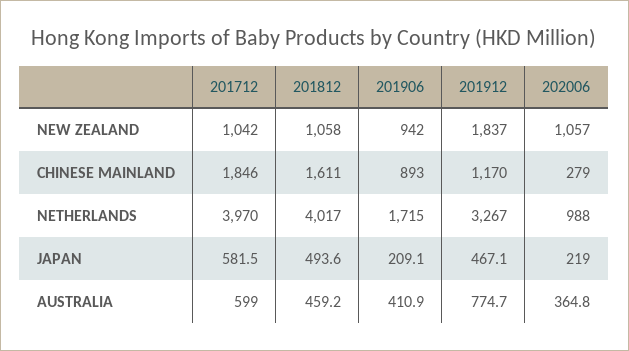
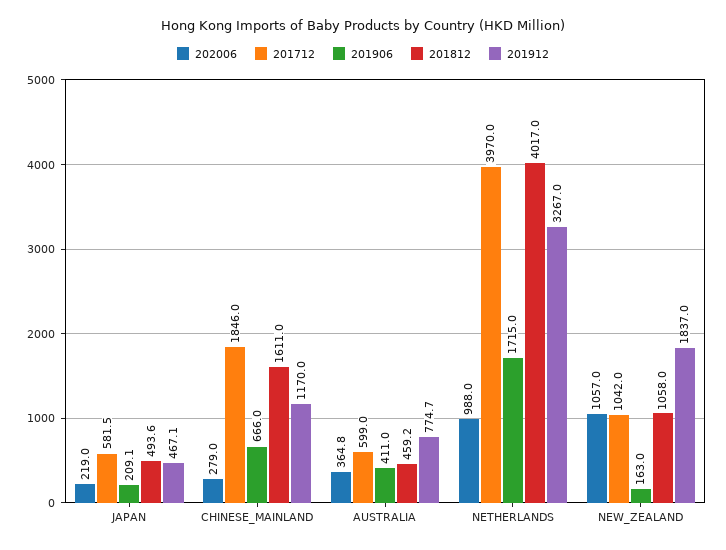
  {
    "201712": {
      "NEW ZEALAND": 1042,
      "CHINESE MAINLAND": 1846,
      "NETHERLANDS": 3970,
      "JAPAN": 581.5,
      "AUSTRALIA": 599
    },
    "201812": {
      "NEW ZEALAND": 1058,
      "CHINESE MAINLAND": 1611,
      "NETHERLANDS": 4017,
      "JAPAN": 493.6,
      "AUSTRALIA": 459.2
    },
    "201906": {
-     "NEW ZEALAND": 942,
+     "NEW ZEALAND": 163,
-     "CHINESE MAINLAND": 893,
+     "CHINESE MAINLAND": 666,
      "NETHERLANDS": 1715,
      "JAPAN": 209.1,
-     "AUSTRALIA": 410.9
+     "AUSTRALIA": 411
    },
    "201912": {
      "NEW ZEALAND": 1837,
      "CHINESE MAINLAND": 1170,
      "NETHERLANDS": 3267,
      "JAPAN": 467.1,
      "AUSTRALIA": 774.7
    },
    "202006": {
      "NEW ZEALAND": 1057,
      "CHINESE MAINLAND": 279,
      "NETHERLANDS": 988,
      "JAPAN": 219,
      "AUSTRALIA": 364.8
    }
  }

